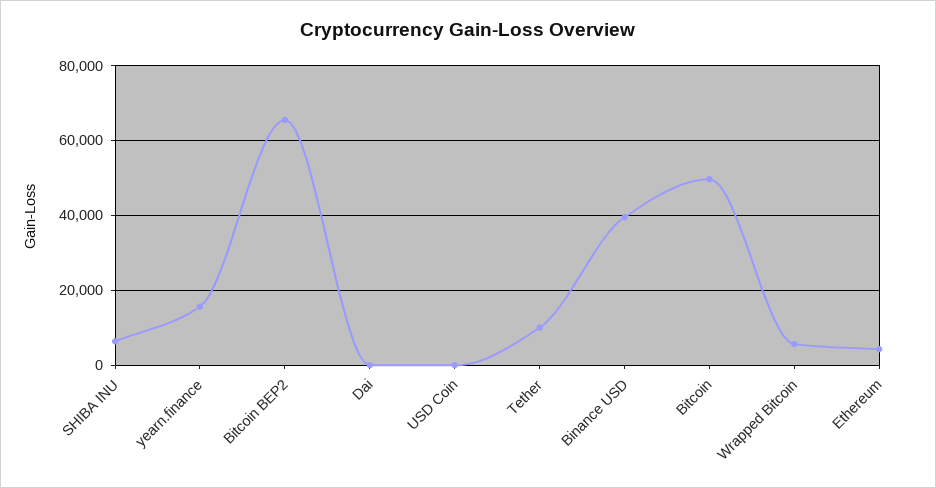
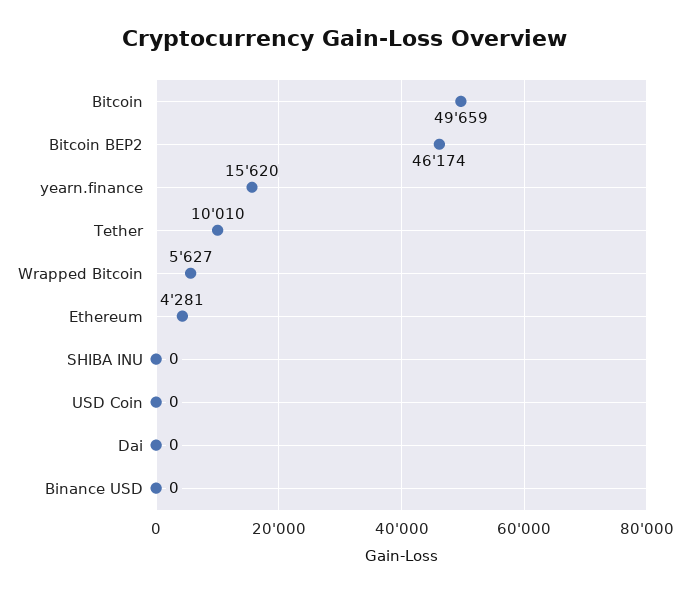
  {
-   "SHIBA INU": 6000,
+   "SHIBA INU": 0,
    "yearn.finance": 15620,
-   "Bitcoin BEP2": 66000,
+   "Bitcoin BEP2": 46174,
    "Dai": 0,
    "USD Coin": 0,
    "Tether": 10010,
-   "Binance USD": 40000,
+   "Binance USD": 0,
    "Bitcoin": 49659,
    "Wrapped Bitcoin": 5627,
    "Ethereum": 4281
  }

